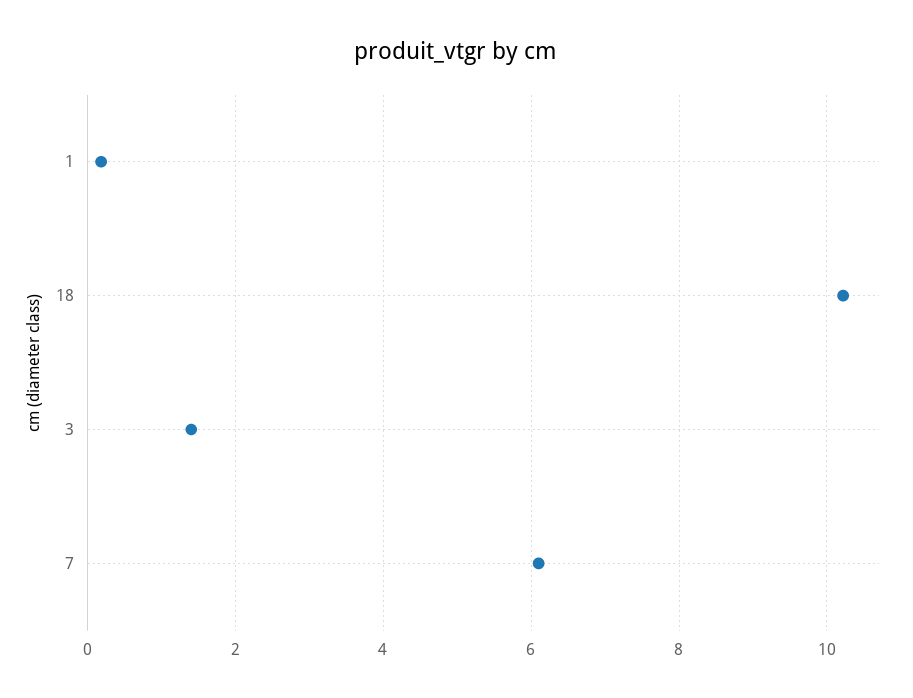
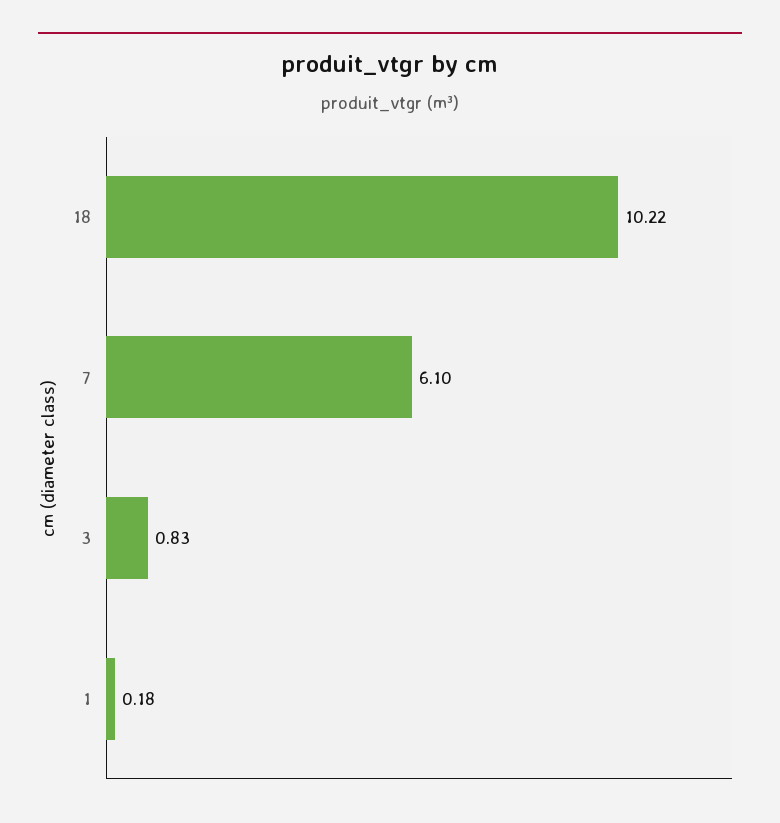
  {
    "1": 0.18,
    "18": 10.22,
-   "3": 1.4,
+   "3": 0.83,
    "7": 6.1
  }

